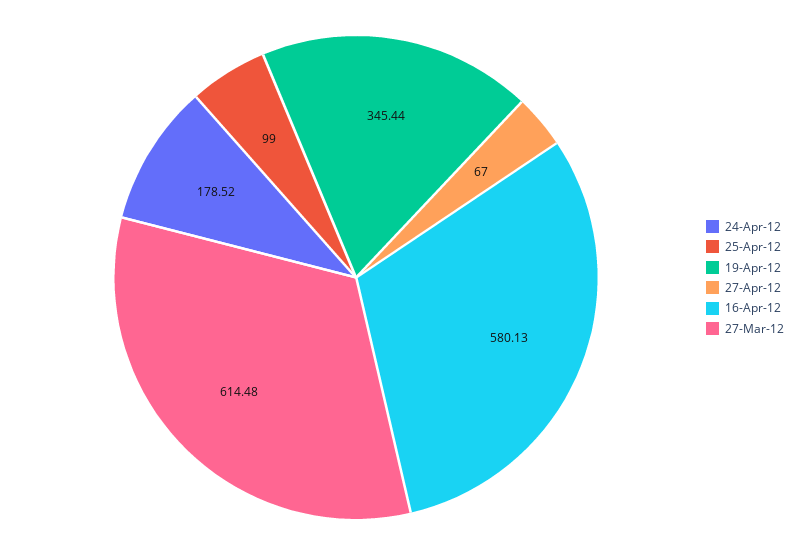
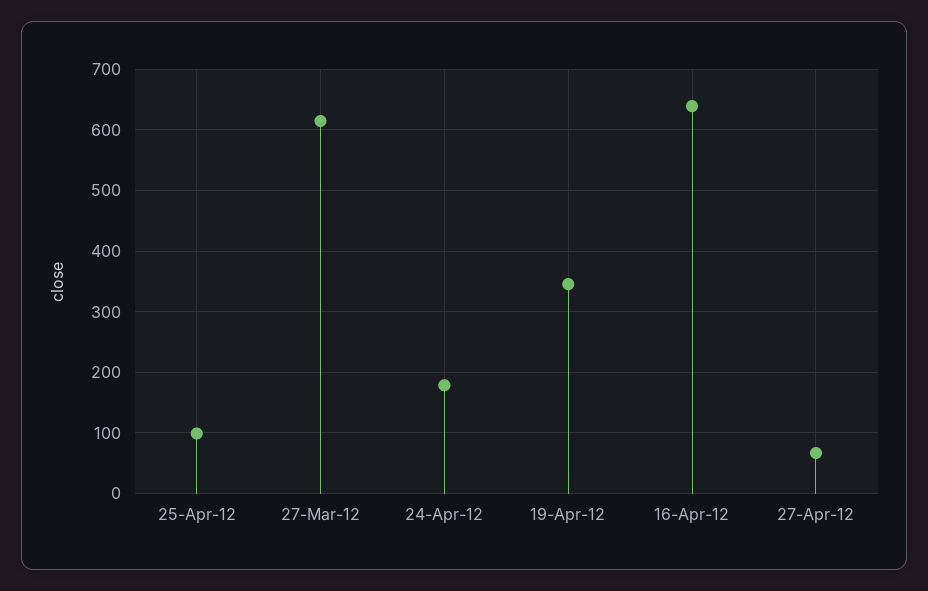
  {
    "24-Apr-12": 178.52,
    "25-Apr-12": 99,
    "19-Apr-12": 345.44,
    "27-Apr-12": 67,
-   "16-Apr-12": 580.13,
+   "16-Apr-12": 640,
    "27-Mar-12": 614.48
  }

